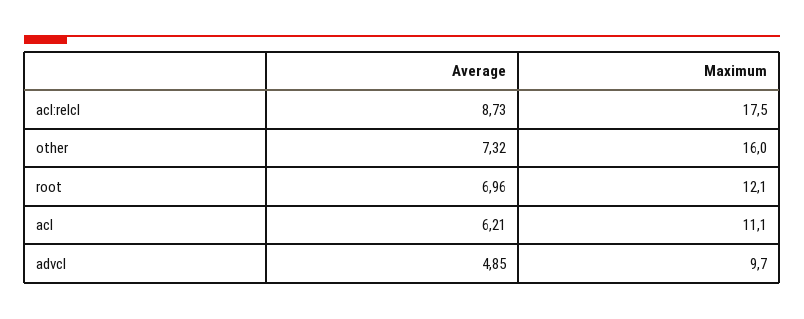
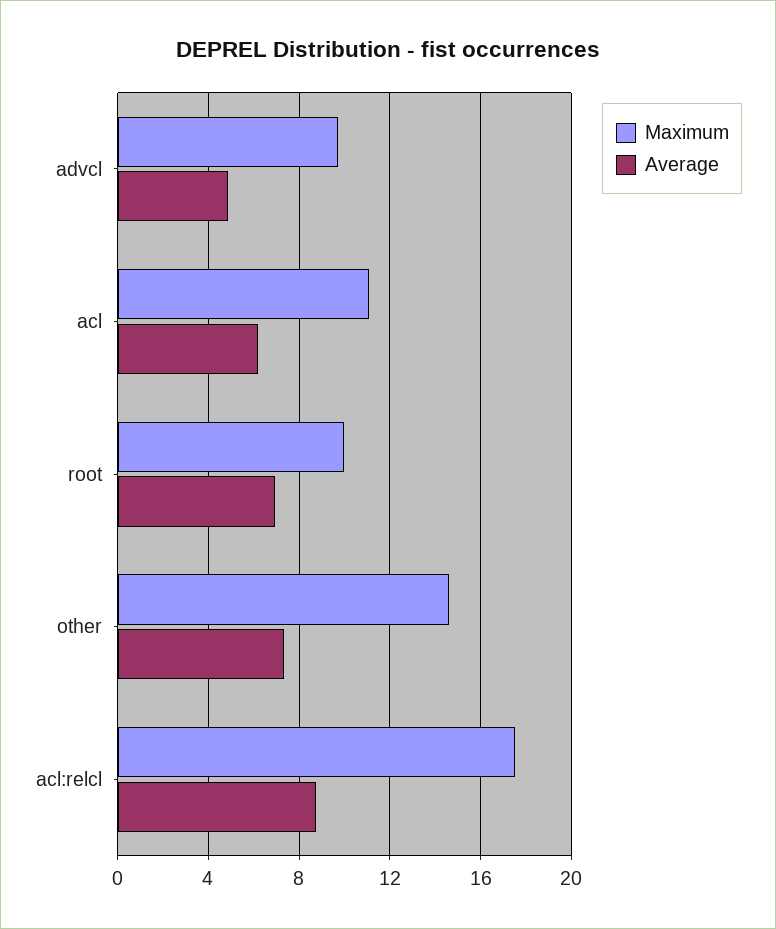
  {
    "Average": {
      "acl:relcl": 8.73,
      "other": 7.32,
      "root": 6.96,
      "acl": 6.21,
      "advcl": 4.85
    },
    "Maximum": {
      "acl:relcl": 17.5,
-     "other": 16,
+     "other": 14.5,
-     "root": 12.1,
+     "root": 10,
      "acl": 11.1,
      "advcl": 9.7
    }
  }

